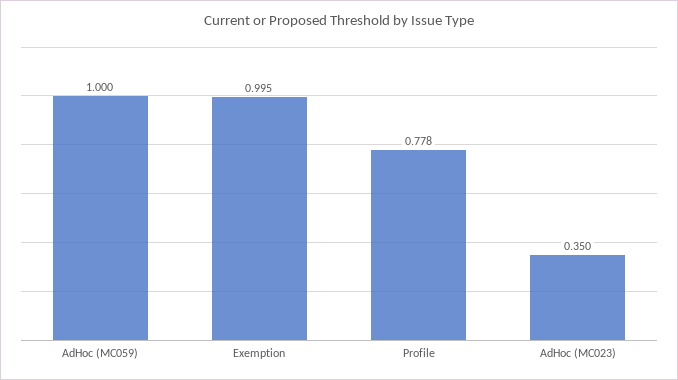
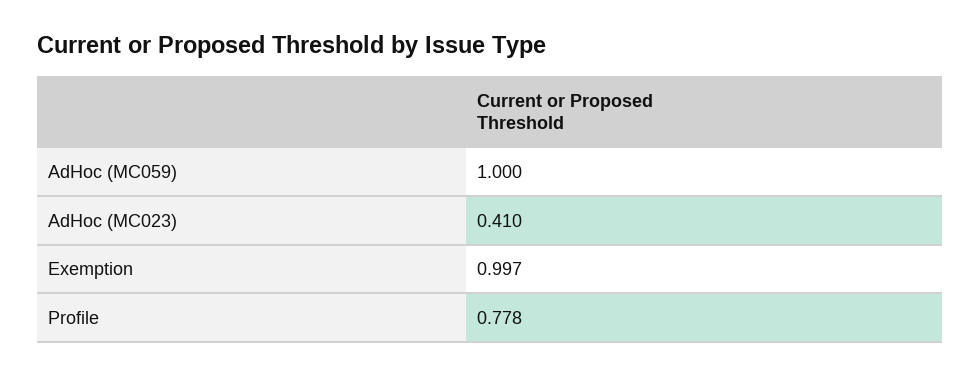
  {
    "AdHoc (MC059)": 1,
-   "Exemption": 0.995,
+   "Exemption": 0.997,
    "Profile": 0.778,
-   "AdHoc (MC023)": 0.35
+   "AdHoc (MC023)": 0.41
  }

